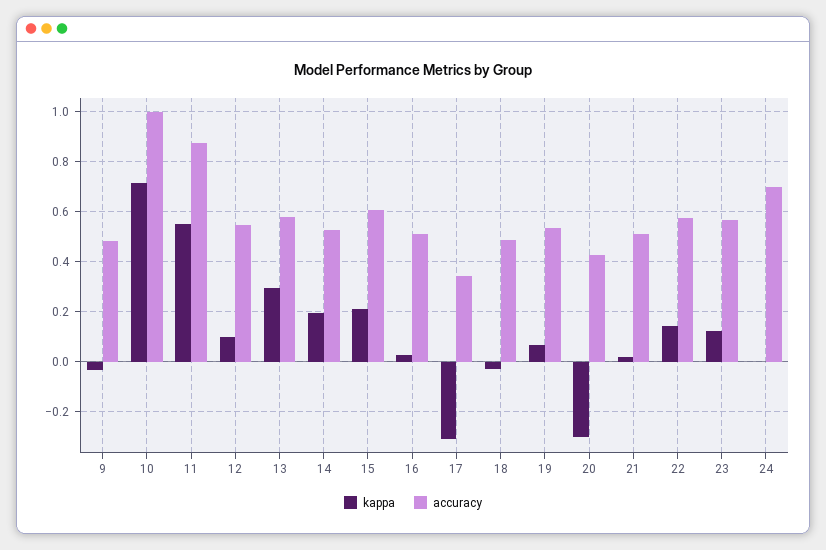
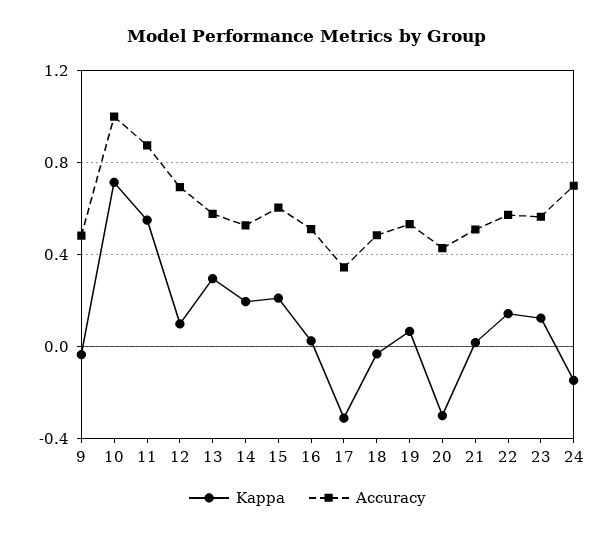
  {
    "kappa": {
      "9": -0.025,
      "10": 0.725,
      "11": 0.55,
      "12": 0.1,
      "13": 0.3,
      "14": 0.2,
      "15": 0.2,
      "16": 0.025,
      "17": -0.3,
      "18": -0.025,
      "19": 0.075,
      "20": -0.3,
      "21": 0.025,
      "22": 0.15,
      "23": 0.125,
-     "24": 0
+     "24": -0.15
    },
    "accuracy": {
      "9": 0.475,
      "10": 1,
      "11": 0.875,
-     "12": 0.55,
+     "12": 0.7,
      "13": 0.575,
      "14": 0.525,
      "15": 0.6,
      "16": 0.5,
      "17": 0.35,
      "18": 0.475,
      "19": 0.525,
      "20": 0.425,
      "21": 0.5,
      "22": 0.575,
      "23": 0.575,
      "24": 0.7
    }
  }

